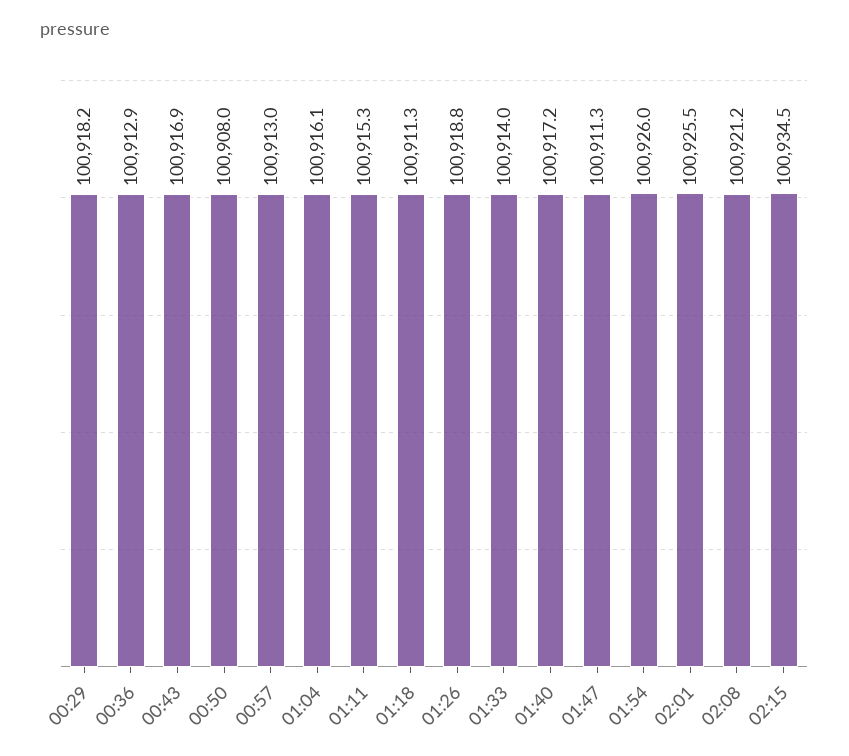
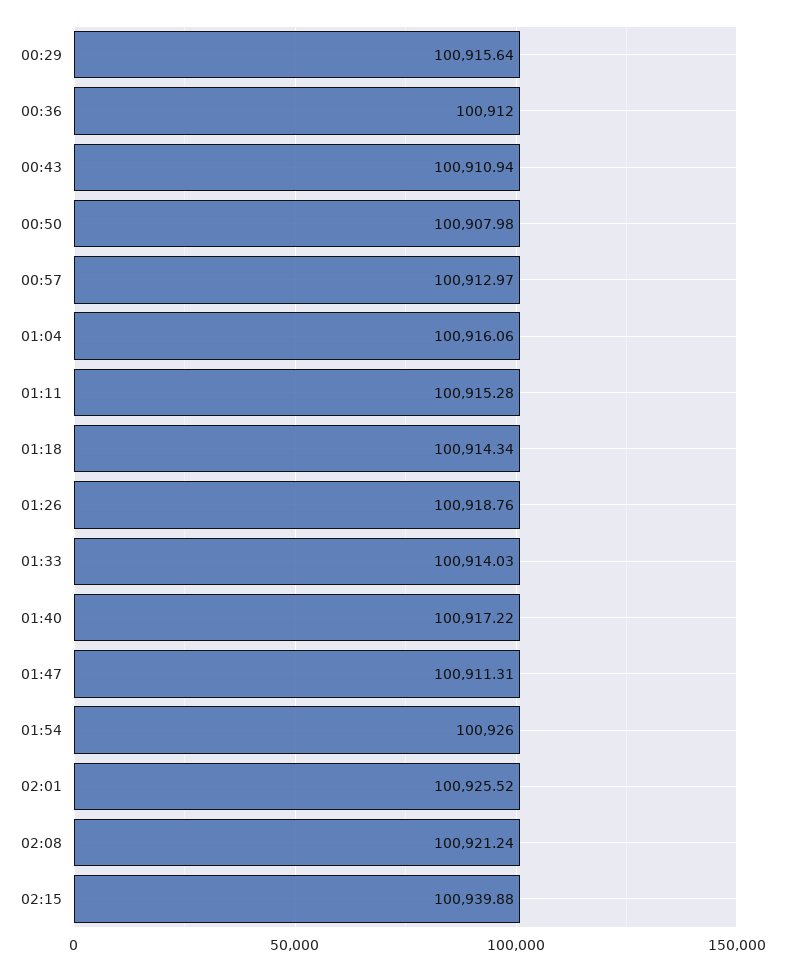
  {
-   "00:29": 100918.2,
+   "00:29": 100915.64,
-   "00:36": 100912.9,
+   "00:36": 100912,
-   "00:43": 100916.9,
+   "00:43": 100910.94,
    "00:50": 100907.98,
    "00:57": 100912.97,
    "01:04": 100916.06,
    "01:11": 100915.28,
-   "01:18": 100911.3,
+   "01:18": 100914.34,
    "01:26": 100918.76,
    "01:33": 100914.03,
    "01:40": 100917.22,
    "01:47": 100911.31,
    "01:54": 100926,
    "02:01": 100925.52,
    "02:08": 100921.24,
-   "02:15": 100934.5
+   "02:15": 100939.88
  }

